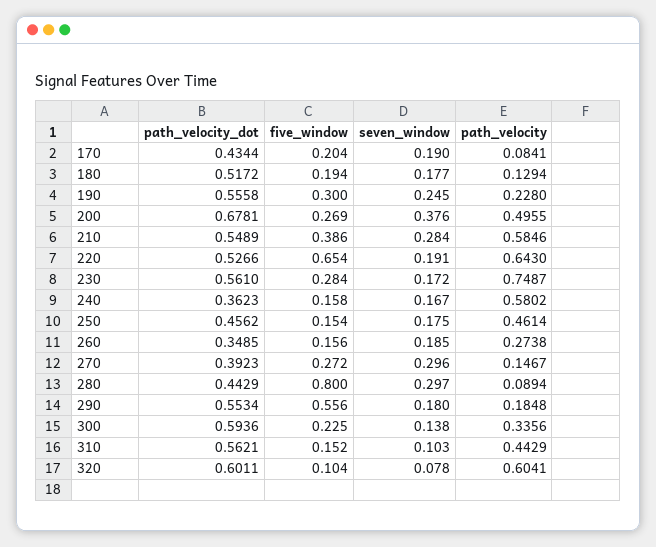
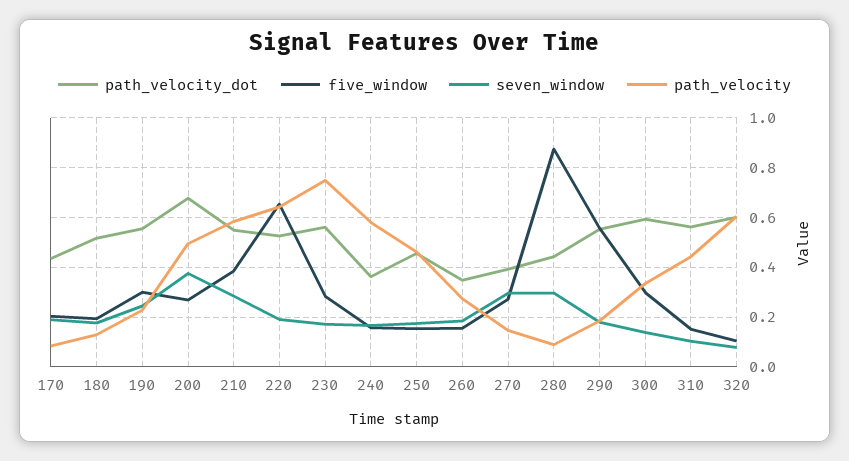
  {
    "path_velocity_dot": {
      "170": 0.4344,
      "180": 0.5172,
      "190": 0.5558,
      "200": 0.6781,
      "210": 0.5489,
      "220": 0.5266,
      "230": 0.561,
      "240": 0.3623,
      "250": 0.4562,
      "260": 0.3485,
      "270": 0.3923,
      "280": 0.4429,
      "290": 0.5534,
      "300": 0.5936,
      "310": 0.5621,
      "320": 0.6011
    },
    "five_window": {
      "170": 0.204,
      "180": 0.194,
      "190": 0.3,
      "200": 0.269,
      "210": 0.386,
      "220": 0.654,
      "230": 0.284,
      "240": 0.158,
      "250": 0.154,
      "260": 0.156,
      "270": 0.272,
-     "280": 0.8,
+     "280": 0.875,
      "290": 0.556,
-     "300": 0.225,
+     "300": 0.3,
      "310": 0.152,
      "320": 0.104
    },
    "seven_window": {
      "170": 0.19,
      "180": 0.177,
      "190": 0.245,
      "200": 0.376,
      "210": 0.284,
      "220": 0.191,
      "230": 0.172,
      "240": 0.167,
      "250": 0.175,
      "260": 0.185,
      "270": 0.296,
      "280": 0.297,
      "290": 0.18,
      "300": 0.138,
      "310": 0.103,
      "320": 0.078
    },
    "path_velocity": {
      "170": 0.0841,
      "180": 0.1294,
      "190": 0.228,
      "200": 0.4955,
      "210": 0.5846,
      "220": 0.643,
      "230": 0.7487,
      "240": 0.5802,
      "250": 0.4614,
      "260": 0.2738,
      "270": 0.1467,
      "280": 0.0894,
      "290": 0.1848,
      "300": 0.3356,
      "310": 0.4429,
      "320": 0.6041
    }
  }

